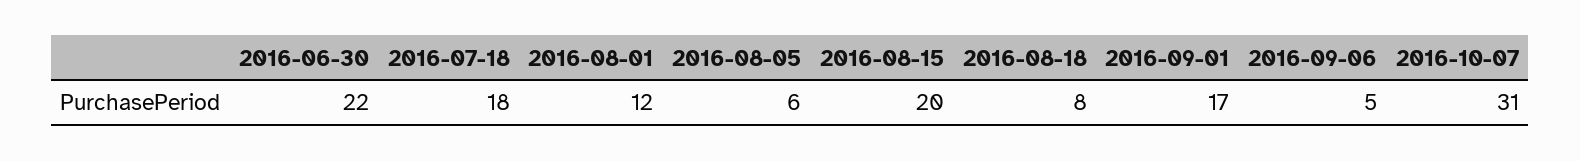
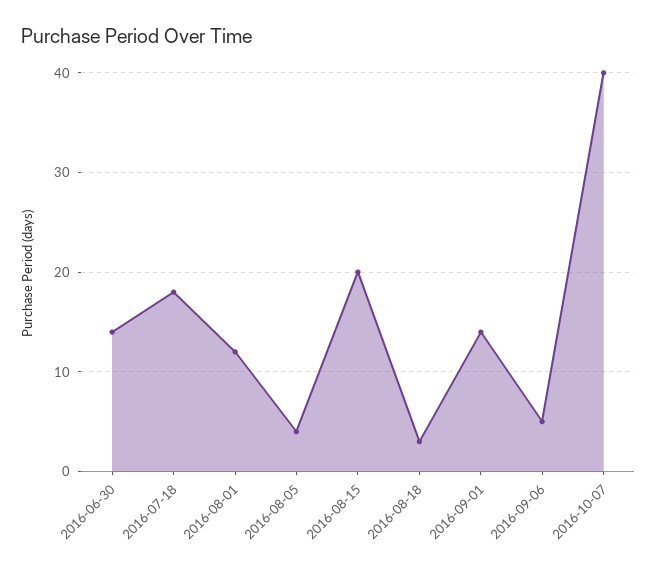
  {
-   "2016-06-30": 22,
+   "2016-06-30": 14,
    "2016-07-18": 18,
    "2016-08-01": 12,
-   "2016-08-05": 6,
+   "2016-08-05": 4,
    "2016-08-15": 20,
-   "2016-08-18": 8,
+   "2016-08-18": 3,
-   "2016-09-01": 17,
+   "2016-09-01": 14,
    "2016-09-06": 5,
-   "2016-10-07": 31
+   "2016-10-07": 40
  }

